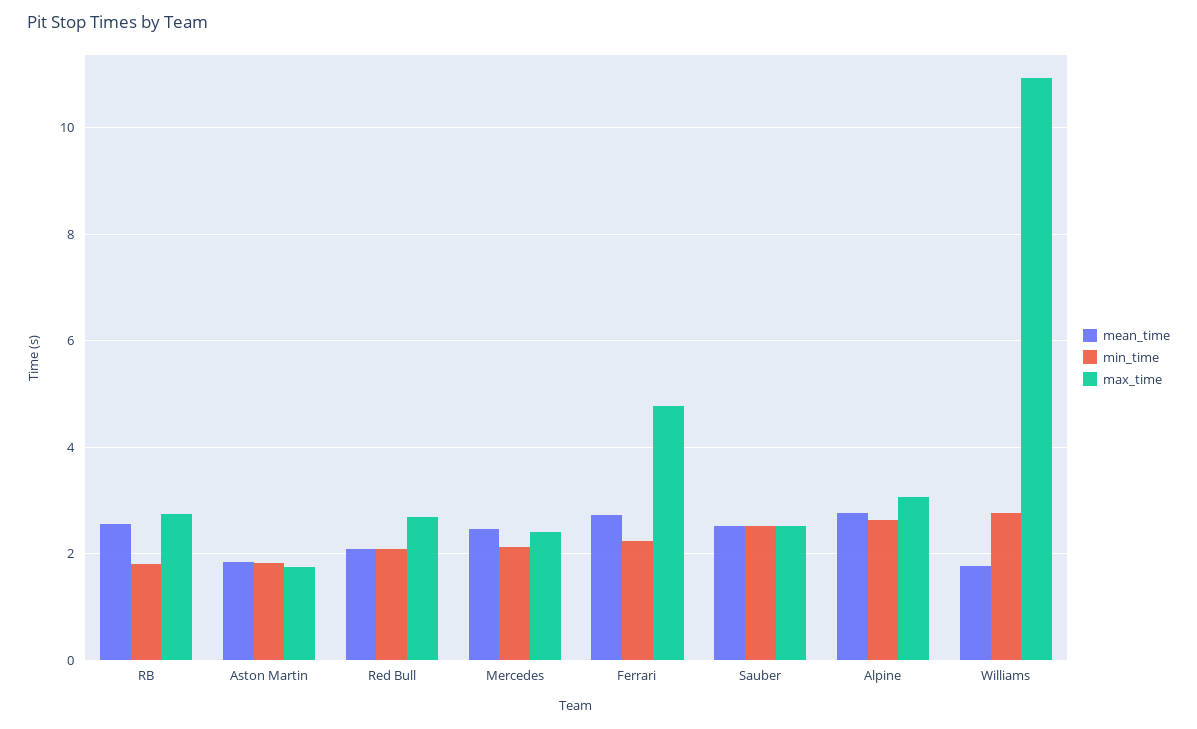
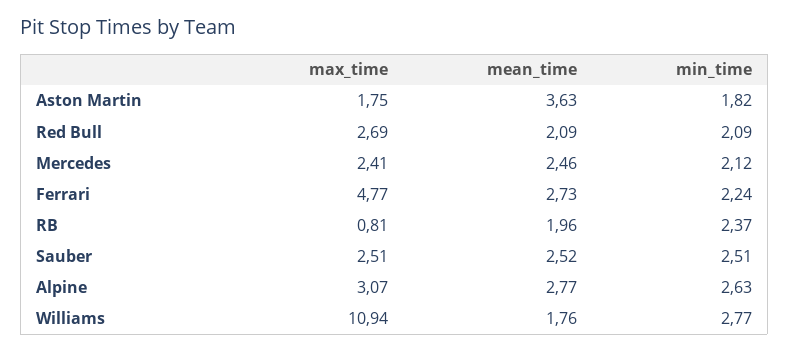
  {
    "mean_time": {
-     "RB": 2.6,
+     "RB": 1.96,
-     "Aston Martin": 1.8,
+     "Aston Martin": 3.63,
      "Red Bull": 2.09,
      "Mercedes": 2.46,
      "Ferrari": 2.73,
      "Sauber": 2.52,
      "Alpine": 2.77,
      "Williams": 1.76
    },
    "min_time": {
-     "RB": 1.8,
+     "RB": 2.37,
      "Aston Martin": 1.82,
      "Red Bull": 2.09,
      "Mercedes": 2.12,
      "Ferrari": 2.24,
      "Sauber": 2.51,
      "Alpine": 2.63,
      "Williams": 2.77
    },
    "max_time": {
-     "RB": 2.8,
+     "RB": 0.81,
      "Aston Martin": 1.75,
      "Red Bull": 2.69,
      "Mercedes": 2.41,
      "Ferrari": 4.77,
      "Sauber": 2.51,
      "Alpine": 3.07,
      "Williams": 10.94
    }
  }

